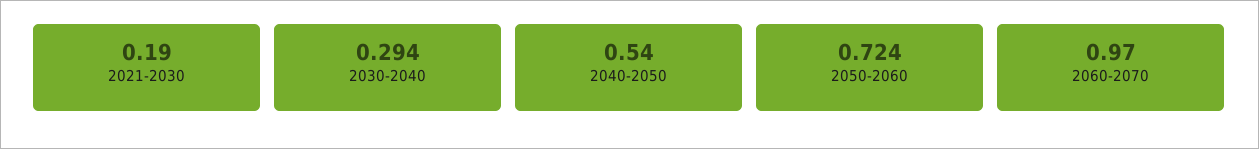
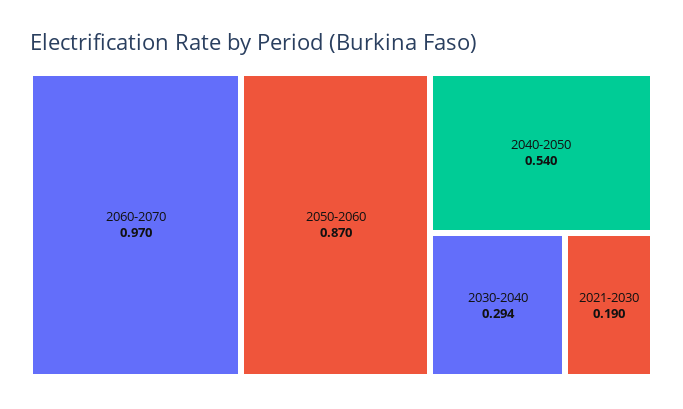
  {
    "2021-2030": 0.19,
    "2030-2040": 0.294,
    "2040-2050": 0.54,
-   "2050-2060": 0.724,
+   "2050-2060": 0.87,
    "2060-2070": 0.97
  }

